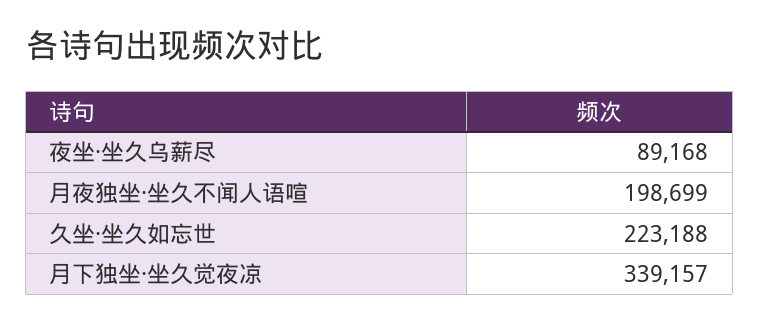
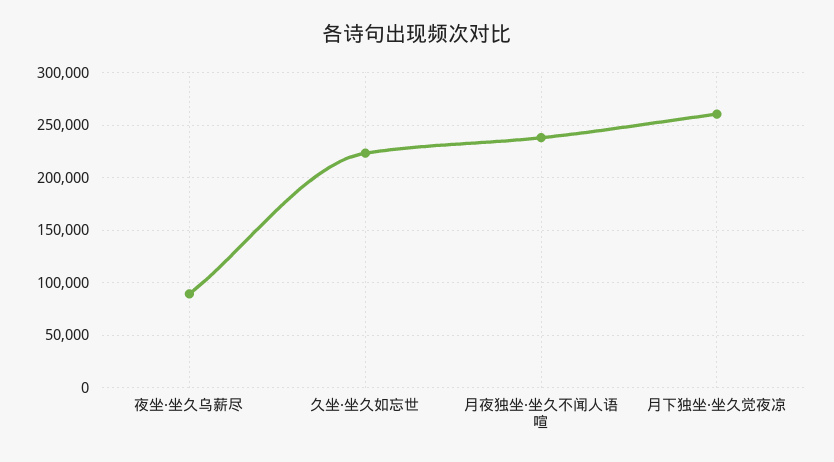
  {
    "夜坐·坐久乌薪尽": 89168,
-   "月夜独坐·坐久不闻人语喧": 198699,
+   "月夜独坐·坐久不闻人语喧": 240000,
    "久坐·坐久如忘世": 223188,
-   "月下独坐·坐久觉夜凉": 339157
+   "月下独坐·坐久觉夜凉": 260000
  }

